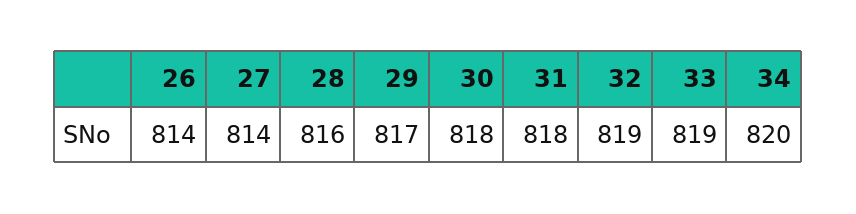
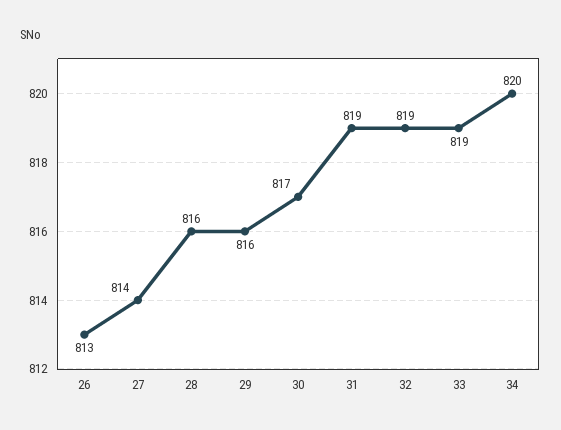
  {
-   "26": 814,
+   "26": 813,
    "27": 814,
    "28": 816,
-   "29": 817,
+   "29": 816,
-   "30": 818,
+   "30": 817,
-   "31": 818,
+   "31": 819,
    "32": 819,
    "33": 819,
    "34": 820
  }

